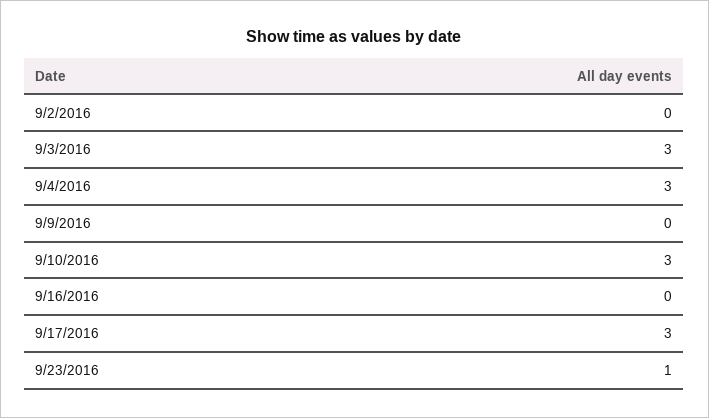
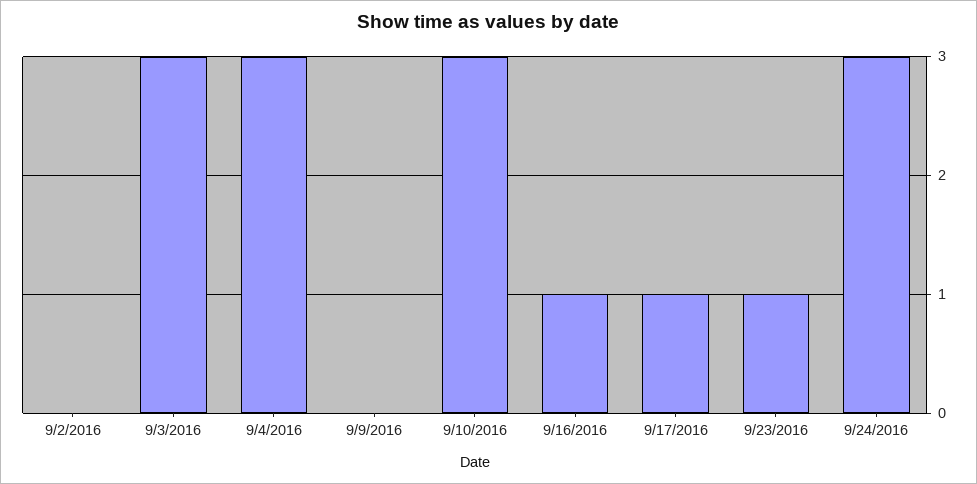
  {
    "9/2/2016": 0,
    "9/3/2016": 3,
    "9/4/2016": 3,
    "9/9/2016": 0,
    "9/10/2016": 3,
-   "9/16/2016": 0,
+   "9/16/2016": 1,
-   "9/17/2016": 3,
+   "9/17/2016": 1,
-   "9/23/2016": 1
+   "9/23/2016": 1,
+   "9/24/2016": 3
  }

